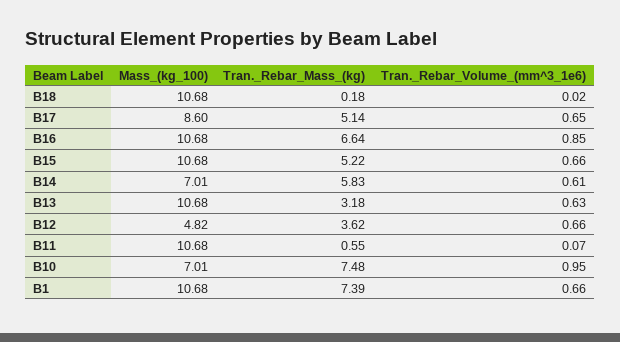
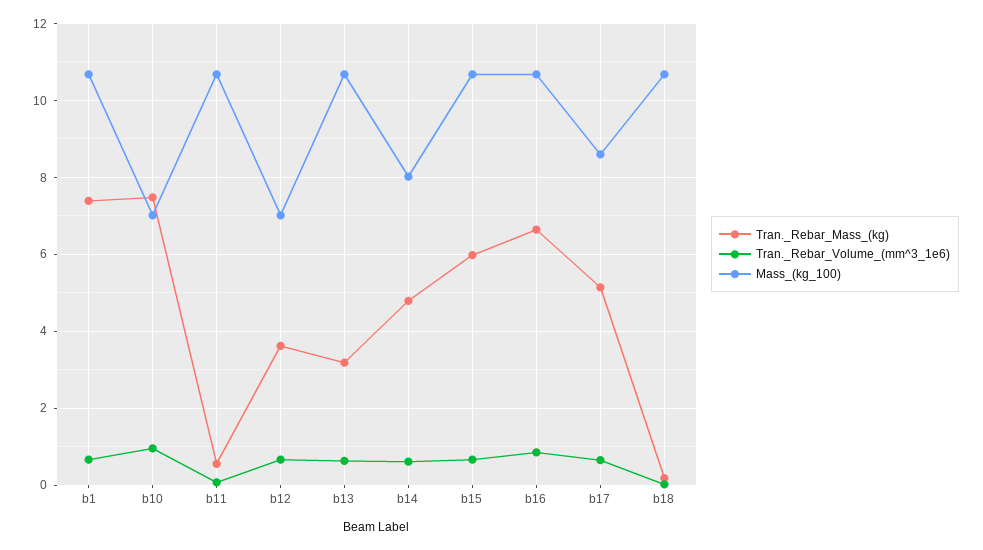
  {
    "Mass_(kg_100)": {
      "B18": 10.68,
      "B17": 8.6,
      "B16": 10.68,
      "B15": 10.68,
-     "B14": 7.01,
+     "B14": 8,
      "B13": 10.68,
-     "B12": 4.82,
+     "B12": 7,
      "B11": 10.68,
      "B10": 7.01,
      "B1": 10.68
    },
    "Tran._Rebar_Mass_(kg)": {
      "B18": 0.18,
      "B17": 5.14,
      "B16": 6.64,
-     "B15": 5.22,
+     "B15": 6,
-     "B14": 5.83,
+     "B14": 4.8,
      "B13": 3.18,
      "B12": 3.62,
      "B11": 0.55,
      "B10": 7.48,
      "B1": 7.39
    },
    "Tran._Rebar_Volume_(mm^3_1e6)": {
      "B18": 0.02,
      "B17": 0.65,
      "B16": 0.85,
      "B15": 0.66,
      "B14": 0.61,
      "B13": 0.63,
      "B12": 0.66,
      "B11": 0.07,
      "B10": 0.95,
      "B1": 0.66
    }
  }

